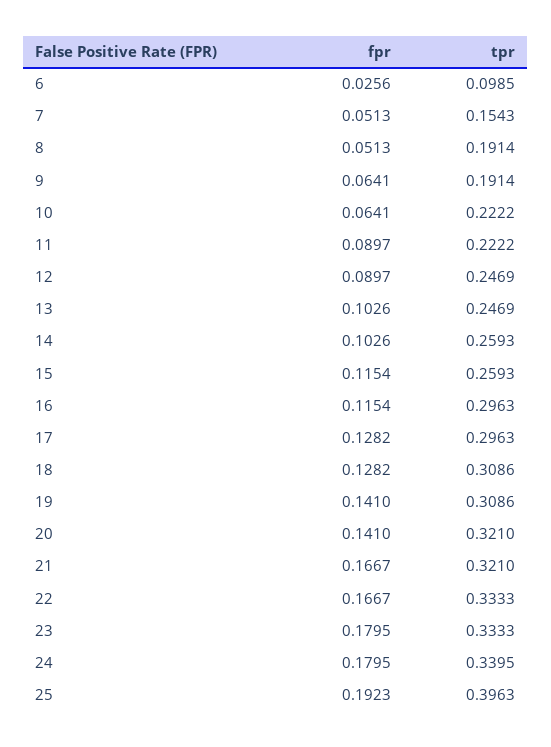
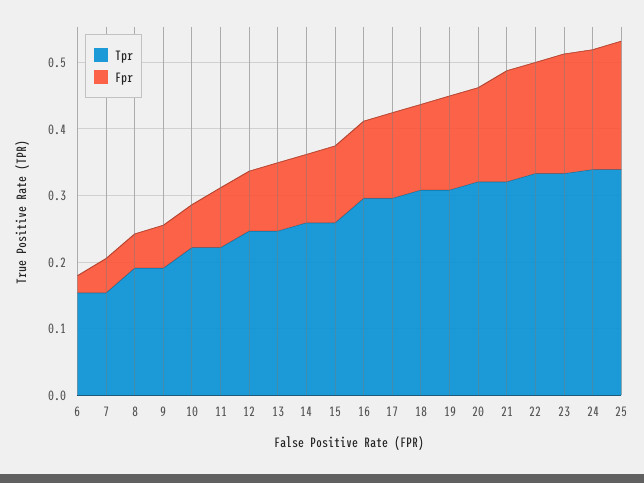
  {
    "fpr": {
      "6": 0.0256,
      "7": 0.0513,
      "8": 0.0513,
      "9": 0.0641,
      "10": 0.0641,
      "11": 0.0897,
      "12": 0.0897,
      "13": 0.1026,
      "14": 0.1026,
      "15": 0.1154,
      "16": 0.1154,
      "17": 0.1282,
      "18": 0.1282,
      "19": 0.141,
      "20": 0.141,
      "21": 0.1667,
      "22": 0.1667,
      "23": 0.1795,
      "24": 0.1795,
      "25": 0.1923
    },
    "tpr": {
-     "6": 0.0985,
+     "6": 0.16,
      "7": 0.1543,
      "8": 0.1914,
      "9": 0.1914,
      "10": 0.2222,
      "11": 0.2222,
      "12": 0.2469,
      "13": 0.2469,
      "14": 0.2593,
      "15": 0.2593,
      "16": 0.2963,
      "17": 0.2963,
      "18": 0.3086,
      "19": 0.3086,
      "20": 0.321,
      "21": 0.321,
      "22": 0.3333,
      "23": 0.3333,
      "24": 0.3395,
-     "25": 0.3963
+     "25": 0.34
    }
  }

